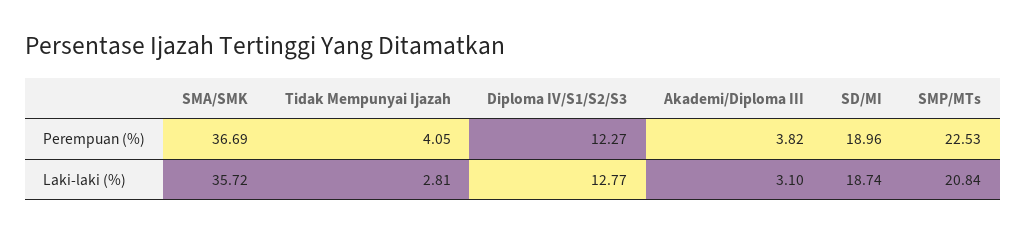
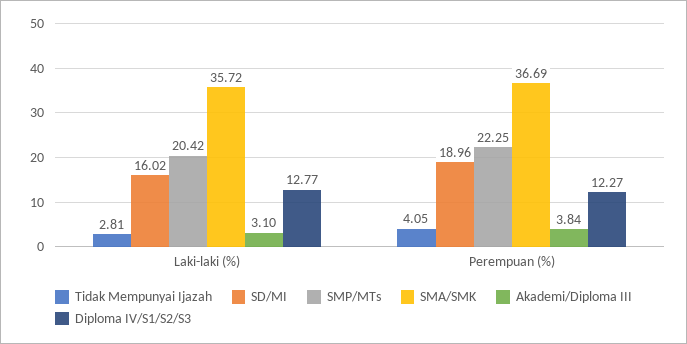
  {
    "SMA/SMK": {
      "Perempuan (%)": 36.69,
      "Laki-laki (%)": 35.72
    },
    "Tidak Mempunyai Ijazah": {
      "Perempuan (%)": 4.05,
      "Laki-laki (%)": 2.81
    },
    "Diploma IV/S1/S2/S3": {
      "Perempuan (%)": 12.27,
      "Laki-laki (%)": 12.77
    },
    "Akademi/Diploma III": {
-     "Perempuan (%)": 3.82,
+     "Perempuan (%)": 3.84,
      "Laki-laki (%)": 3.1
    },
    "SD/MI": {
      "Perempuan (%)": 18.96,
-     "Laki-laki (%)": 18.74
+     "Laki-laki (%)": 16.02
    },
    "SMP/MTs": {
-     "Perempuan (%)": 22.53,
+     "Perempuan (%)": 22.25,
-     "Laki-laki (%)": 20.84
+     "Laki-laki (%)": 20.42
    }
  }

